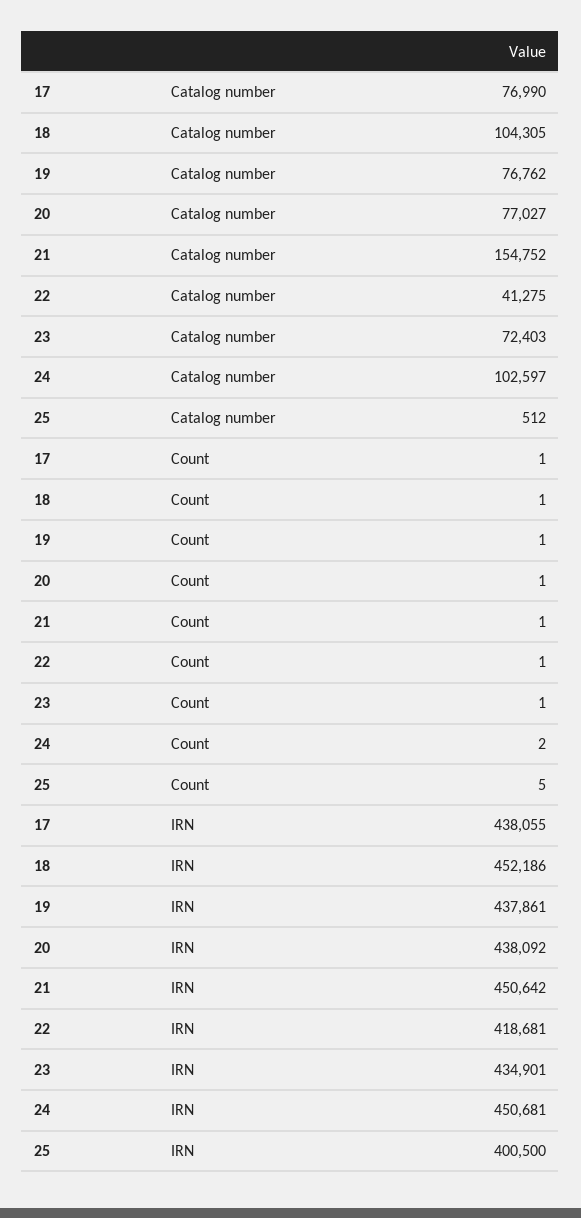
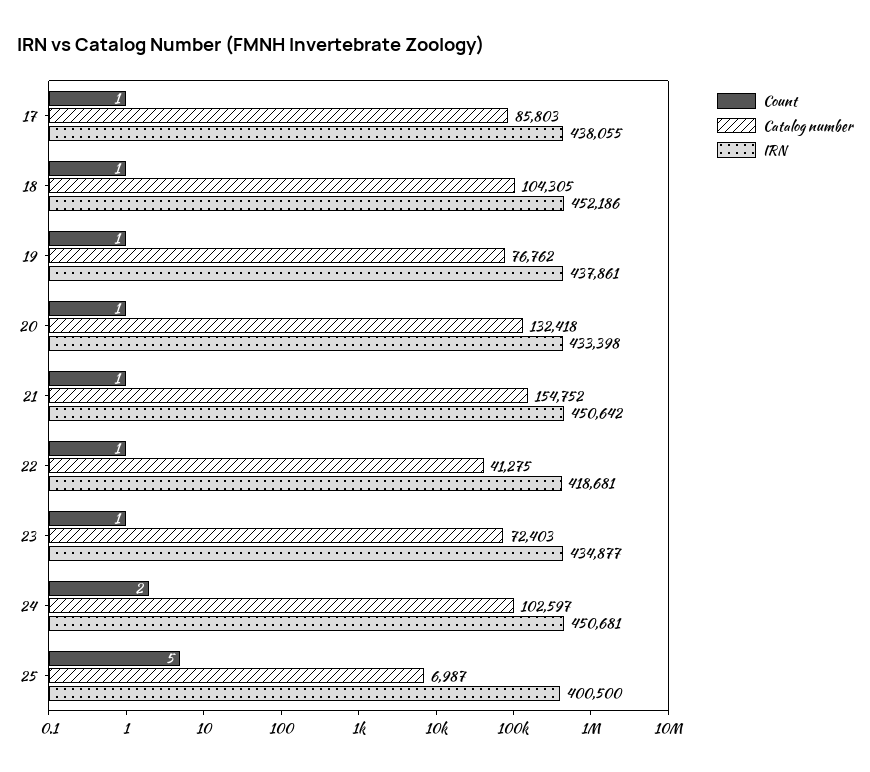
  {
    "Catalog number": {
-     "17": 76990,
+     "17": 85803,
      "18": 104305,
      "19": 76762,
-     "20": 77027,
+     "20": 132418,
      "21": 154752,
      "22": 41275,
      "23": 72403,
      "24": 102597,
-     "25": 512
+     "25": 6987
    },
    "Count": {
      "17": 1,
      "18": 1,
      "19": 1,
      "20": 1,
      "21": 1,
      "22": 1,
      "23": 1,
      "24": 2,
      "25": 5
    },
    "IRN": {
      "17": 438055,
      "18": 452186,
      "19": 437861,
-     "20": 438092,
+     "20": 433398,
      "21": 450642,
      "22": 418681,
-     "23": 434901,
+     "23": 434877,
      "24": 450681,
      "25": 400500
    }
  }

